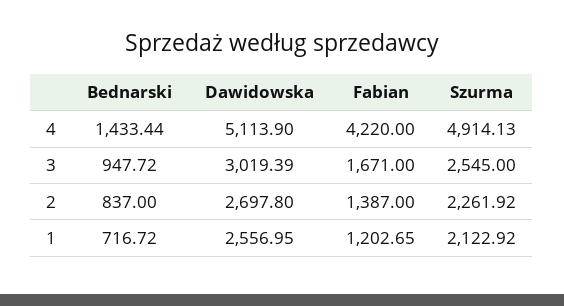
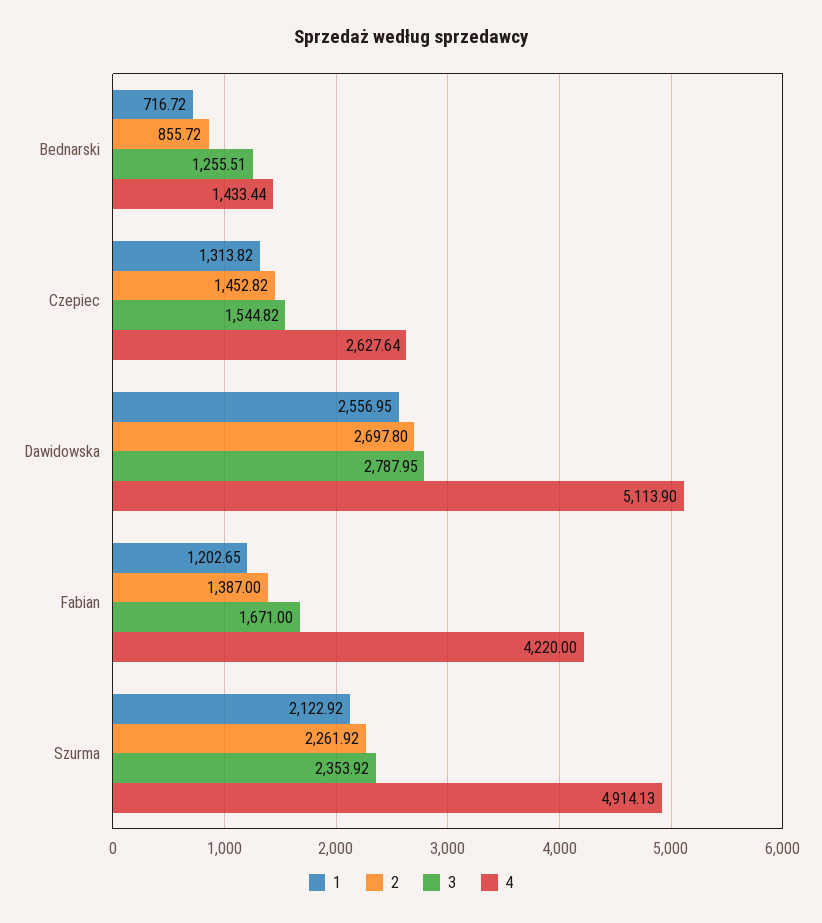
  {
    "4": {
      "Bednarski": 1433.44,
      "Dawidowska": 5113.9,
      "Fabian": 4220,
-     "Szurma": 4914.13
+     "Szurma": 4914.13,
+     "Czepiec": 2627.64
    },
    "3": {
-     "Bednarski": 947.72,
+     "Bednarski": 1255.51,
-     "Dawidowska": 3019.39,
+     "Dawidowska": 2787.95,
      "Fabian": 1671,
-     "Szurma": 2545
+     "Szurma": 2353.92,
+     "Czepiec": 1544.82
    },
    "2": {
-     "Bednarski": 837,
+     "Bednarski": 855.72,
      "Dawidowska": 2697.8,
      "Fabian": 1387,
-     "Szurma": 2261.92
+     "Szurma": 2261.92,
+     "Czepiec": 1452.82
    },
    "1": {
      "Bednarski": 716.72,
      "Dawidowska": 2556.95,
      "Fabian": 1202.65,
-     "Szurma": 2122.92
+     "Szurma": 2122.92,
+     "Czepiec": 1313.82
    }
  }

